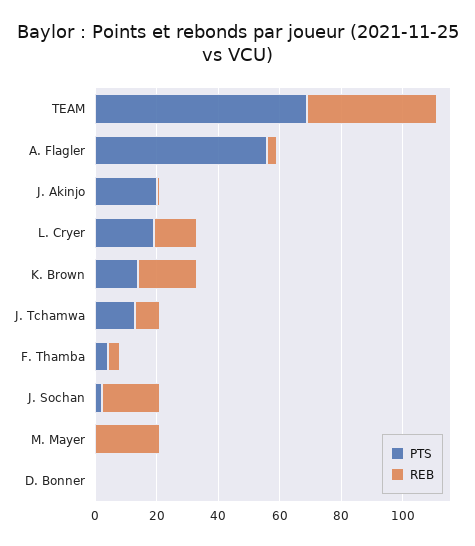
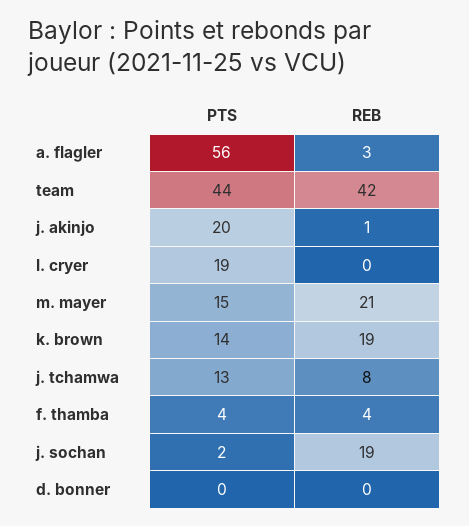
  {
    "PTS": {
-     "TEAM": 70,
+     "TEAM": 44,
      "A. Flagler": 56,
      "J. Akinjo": 20,
      "L. Cryer": 19,
      "K. Brown": 14,
      "J. Tchamwa": 13,
      "F. Thamba": 4,
      "J. Sochan": 2,
-     "M. Mayer": 0,
+     "M. Mayer": 15,
      "D. Bonner": 0
    },
    "REB": {
      "TEAM": 42,
      "A. Flagler": 3,
      "J. Akinjo": 1,
-     "L. Cryer": 15,
+     "L. Cryer": 0,
      "K. Brown": 19,
      "J. Tchamwa": 8,
      "F. Thamba": 4,
      "J. Sochan": 19,
      "M. Mayer": 21,
      "D. Bonner": 0
    }
  }

